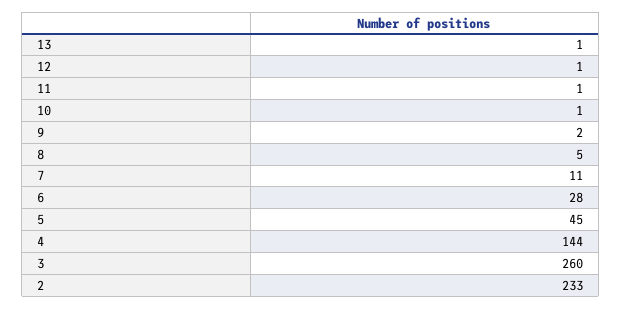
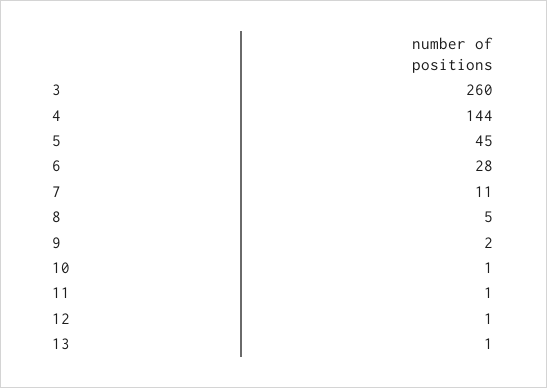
  {
    "13": 1,
    "12": 1,
    "11": 1,
    "10": 1,
    "9": 2,
    "8": 5,
    "7": 11,
    "6": 28,
    "5": 45,
    "4": 144,
-   "3": 260,
+   "3": 260
-   "2": 233
  }

